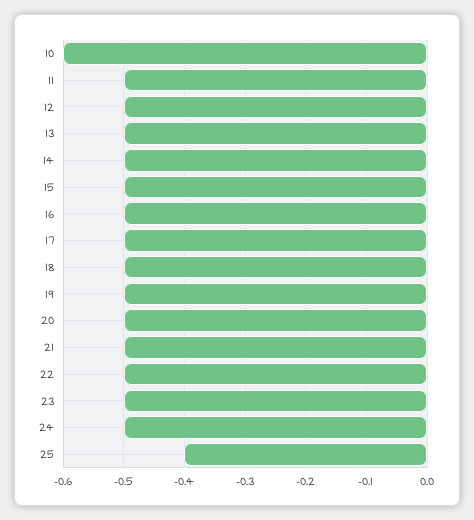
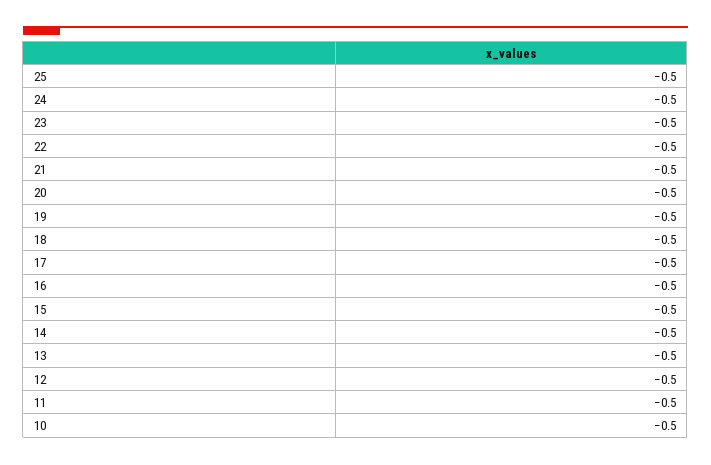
  {
-   "10": -0.6,
+   "10": -0.5,
    "11": -0.5,
    "12": -0.5,
    "13": -0.5,
    "14": -0.5,
    "15": -0.5,
    "16": -0.5,
    "17": -0.5,
    "18": -0.5,
    "19": -0.5,
    "20": -0.5,
    "21": -0.5,
    "22": -0.5,
    "23": -0.5,
    "24": -0.5,
-   "25": -0.4
+   "25": -0.5
  }

